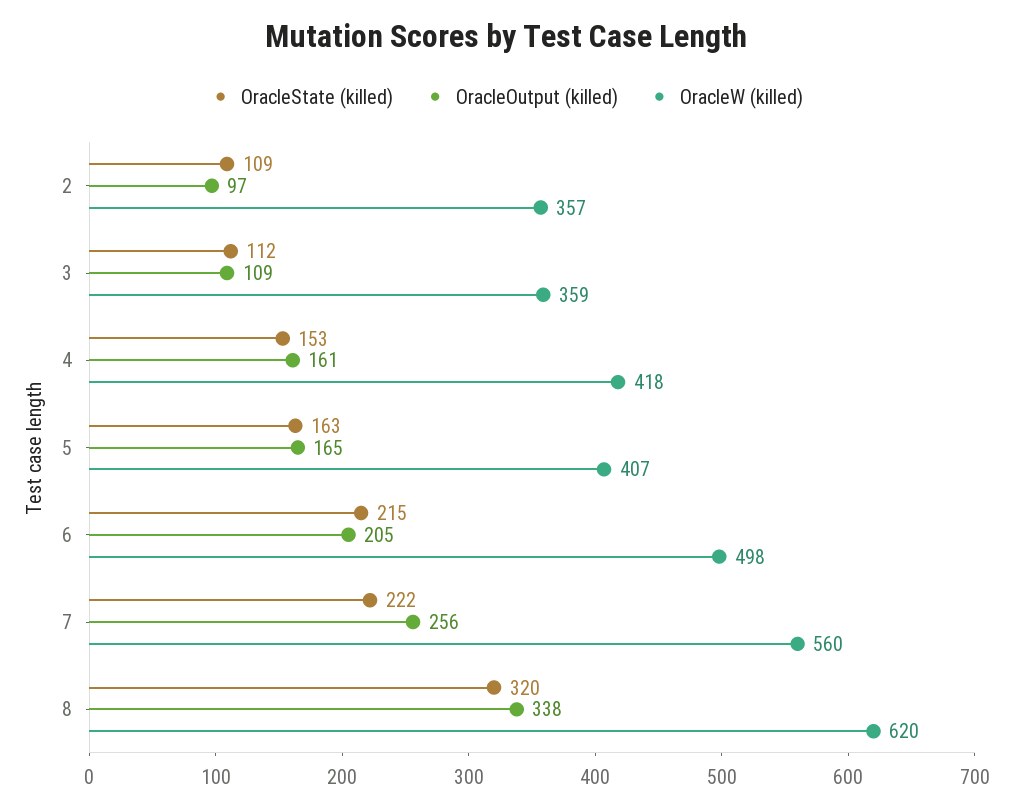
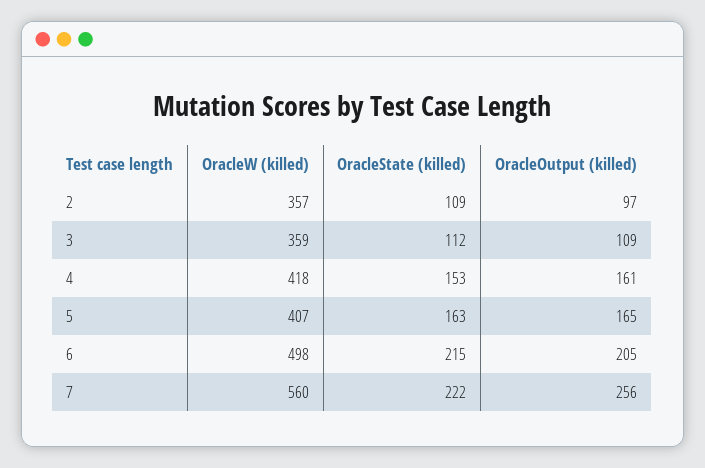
  {
    "OracleState (killed)": {
      "2": 109,
      "3": 112,
      "4": 153,
      "5": 163,
      "6": 215,
-     "7": 222,
+     "7": 222
-     "8": 320
    },
    "OracleOutput (killed)": {
      "2": 97,
      "3": 109,
      "4": 161,
      "5": 165,
      "6": 205,
-     "7": 256,
+     "7": 256
-     "8": 338
    },
    "OracleW (killed)": {
      "2": 357,
      "3": 359,
      "4": 418,
      "5": 407,
      "6": 498,
-     "7": 560,
+     "7": 560
-     "8": 620
    }
  }

